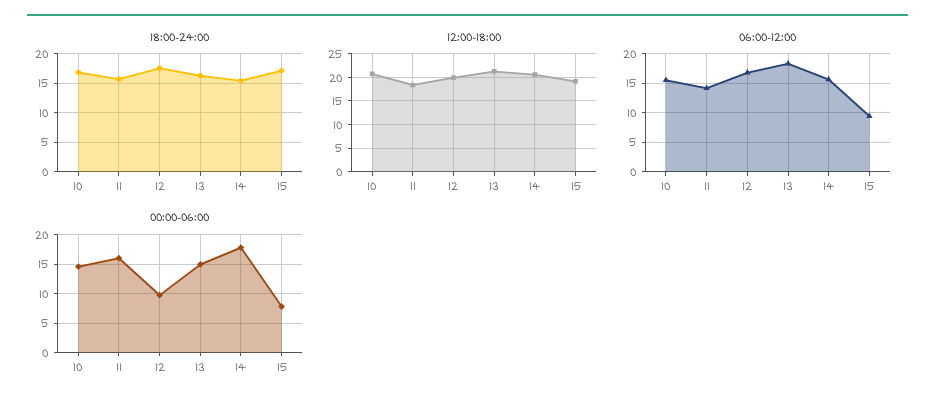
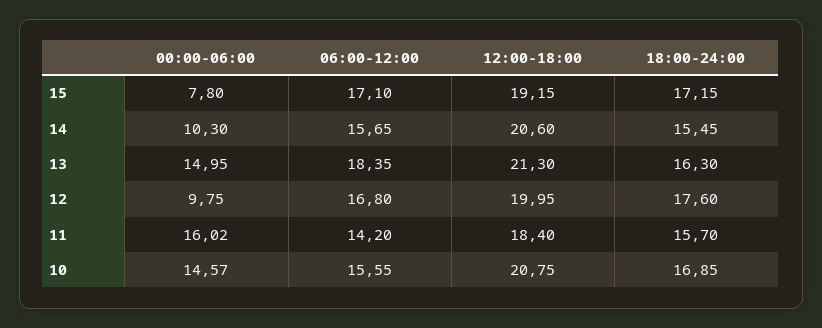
  {
    "18:00-24:00": {
      "10": 16.85,
      "11": 15.7,
      "12": 17.6,
      "13": 16.3,
      "14": 15.45,
      "15": 17.15
    },
    "12:00-18:00": {
      "10": 20.75,
      "11": 18.4,
      "12": 19.95,
      "13": 21.3,
      "14": 20.6,
      "15": 19.15
    },
    "06:00-12:00": {
      "10": 15.55,
      "11": 14.2,
      "12": 16.8,
      "13": 18.35,
      "14": 15.65,
-     "15": 10
+     "15": 17.1
    },
    "00:00-06:00": {
      "10": 14.57,
      "11": 16.02,
      "12": 9.75,
      "13": 14.95,
-     "14": 17.5,
+     "14": 10.3,
      "15": 7.8
    }
  }

